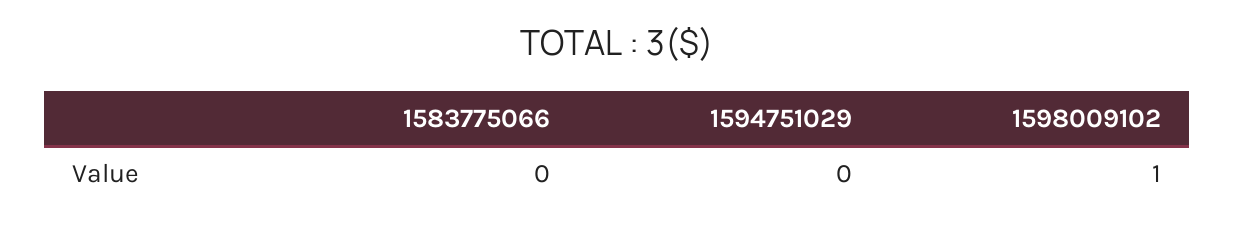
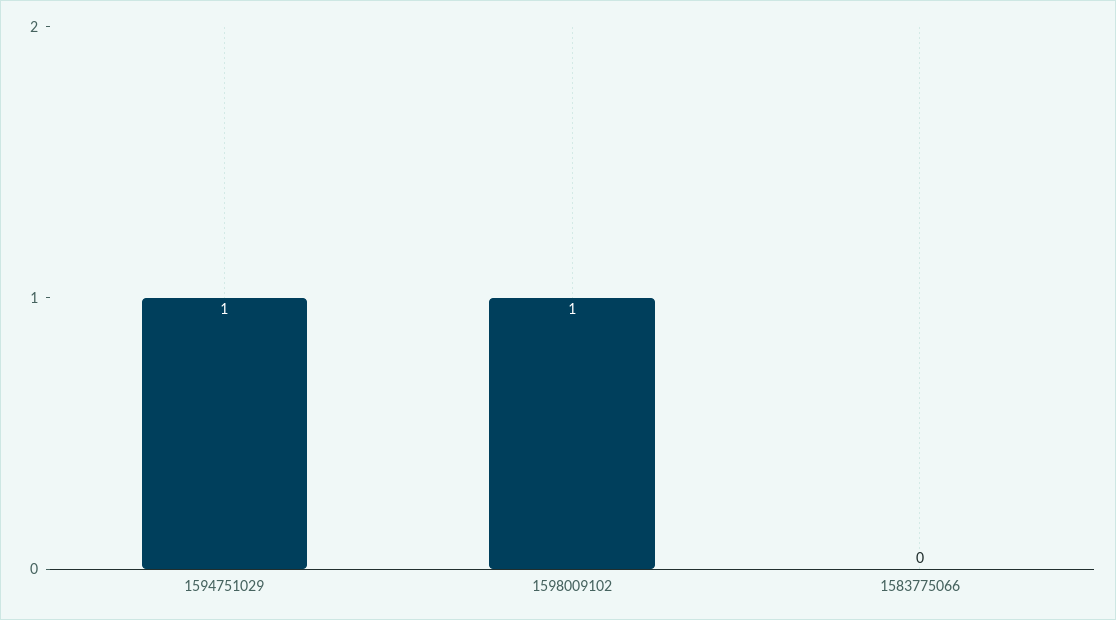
  {
    "1583775066": 0,
-   "1594751029": 0,
+   "1594751029": 1,
    "1598009102": 1
  }

